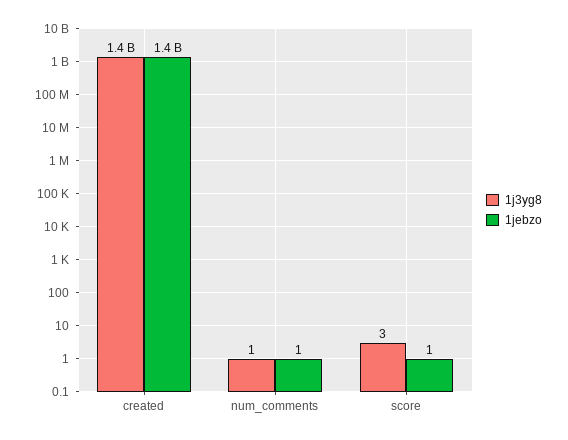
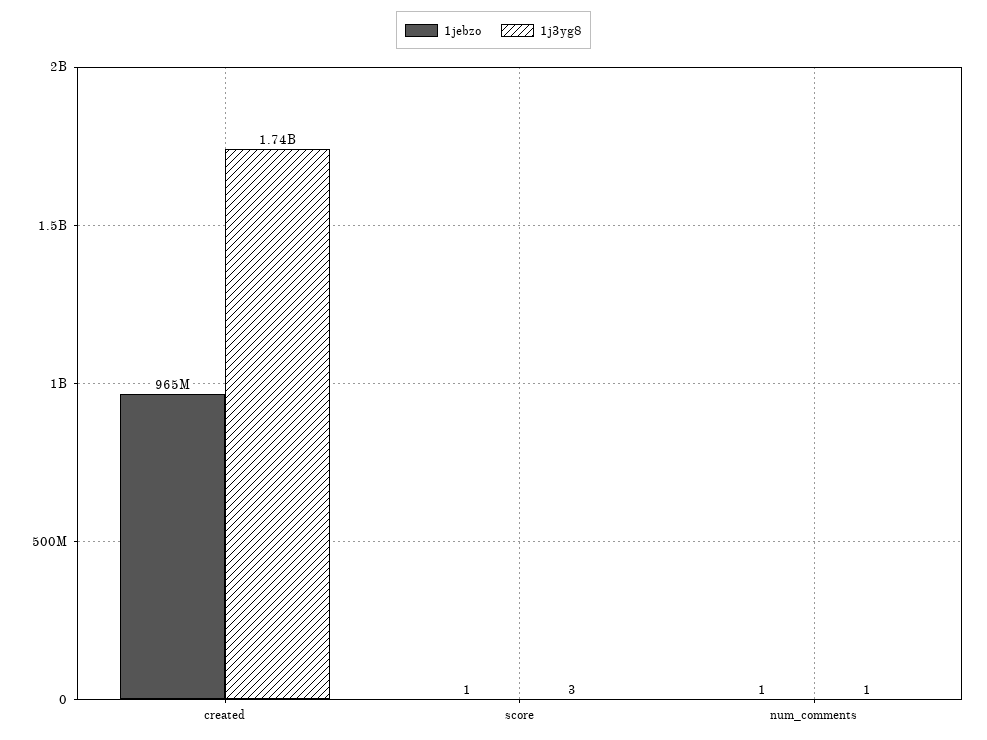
  {
    "1j3yg8": {
-     "created": 1400000000,
+     "created": 1740000000,
      "num_comments": 1,
      "score": 3
    },
    "1jebzo": {
-     "created": 1400000000,
+     "created": 965000000,
      "num_comments": 1,
      "score": 1
    }
  }

